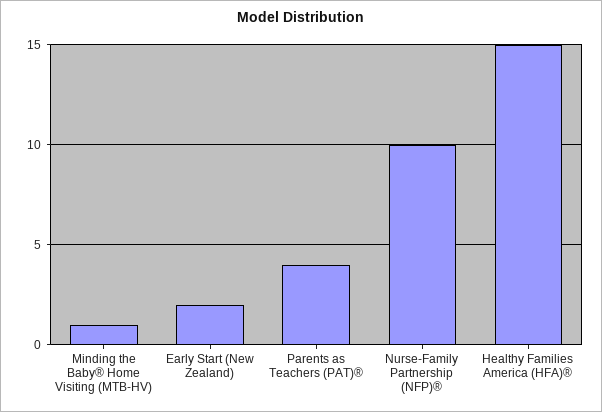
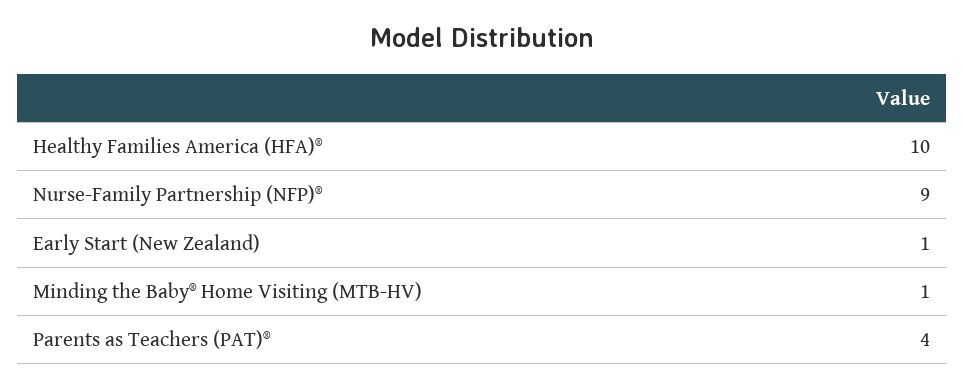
  {
    "Minding the Baby® Home Visiting (MTB-HV)": 1,
-   "Early Start (New Zealand)": 2,
+   "Early Start (New Zealand)": 1,
    "Parents as Teachers (PAT)®": 4,
-   "Nurse-Family Partnership (NFP)®": 10,
+   "Nurse-Family Partnership (NFP)®": 9,
-   "Healthy Families America (HFA)®": 15
+   "Healthy Families America (HFA)®": 10
  }

